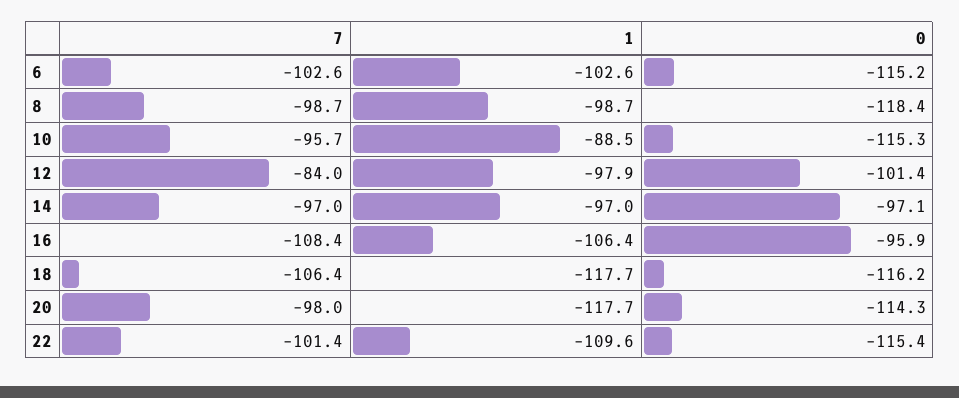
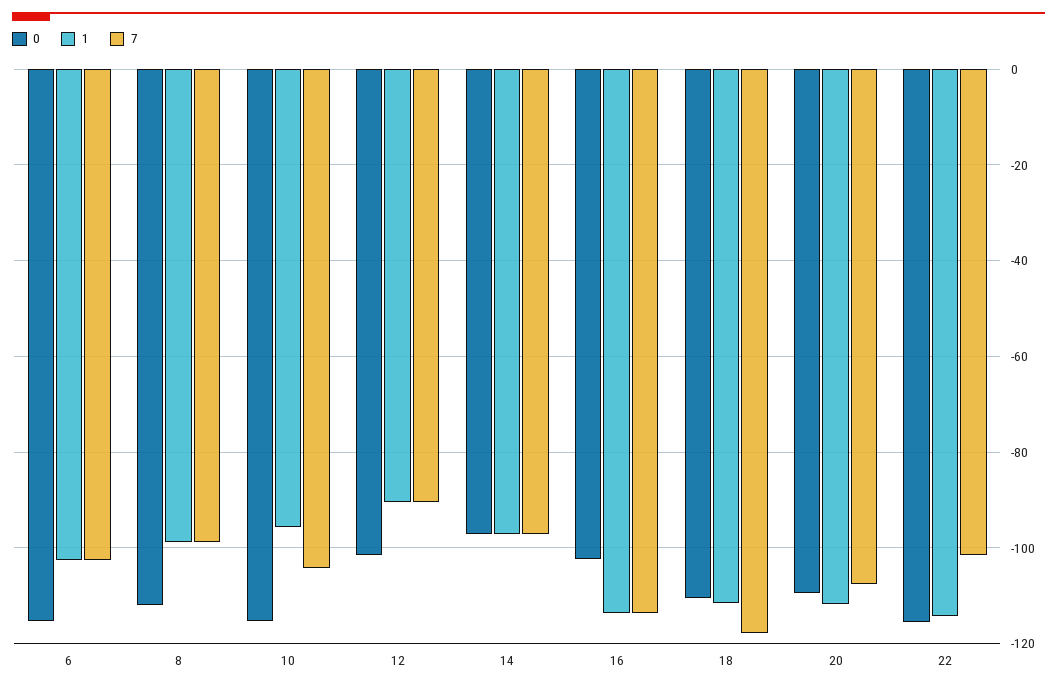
  {
    "7": {
      "6": -102.6,
      "8": -98.7,
-     "10": -95.7,
+     "10": -104,
-     "12": -84,
+     "12": -90,
      "14": -97,
-     "16": -108.4,
+     "16": -114,
-     "18": -106.4,
+     "18": -118,
-     "20": -98,
+     "20": -108,
      "22": -101.4
    },
    "1": {
      "6": -102.6,
      "8": -98.7,
-     "10": -88.5,
+     "10": -96,
-     "12": -97.9,
+     "12": -90,
      "14": -97,
-     "16": -106.4,
+     "16": -114,
-     "18": -117.7,
+     "18": -112,
-     "20": -117.7,
+     "20": -112,
-     "22": -109.6
+     "22": -114
    },
    "0": {
      "6": -115.2,
-     "8": -118.4,
+     "8": -112,
      "10": -115.3,
      "12": -101.4,
      "14": -97.1,
-     "16": -95.9,
+     "16": -102,
-     "18": -116.2,
+     "18": -110,
-     "20": -114.3,
+     "20": -110,
      "22": -115.4
    }
  }

